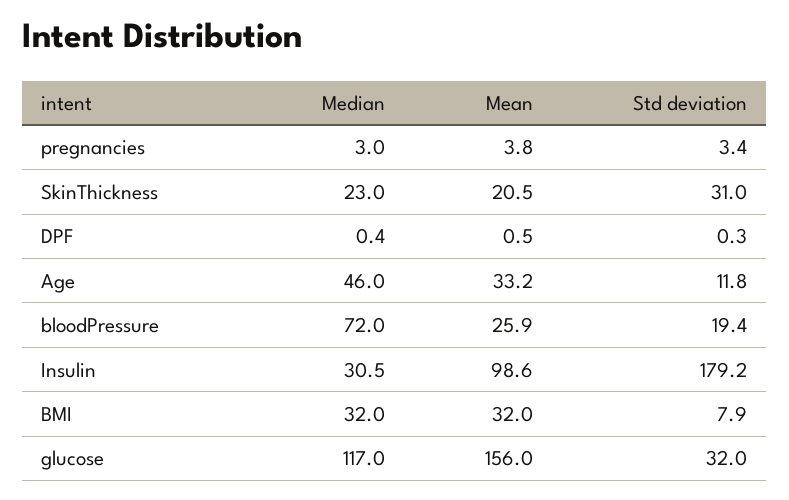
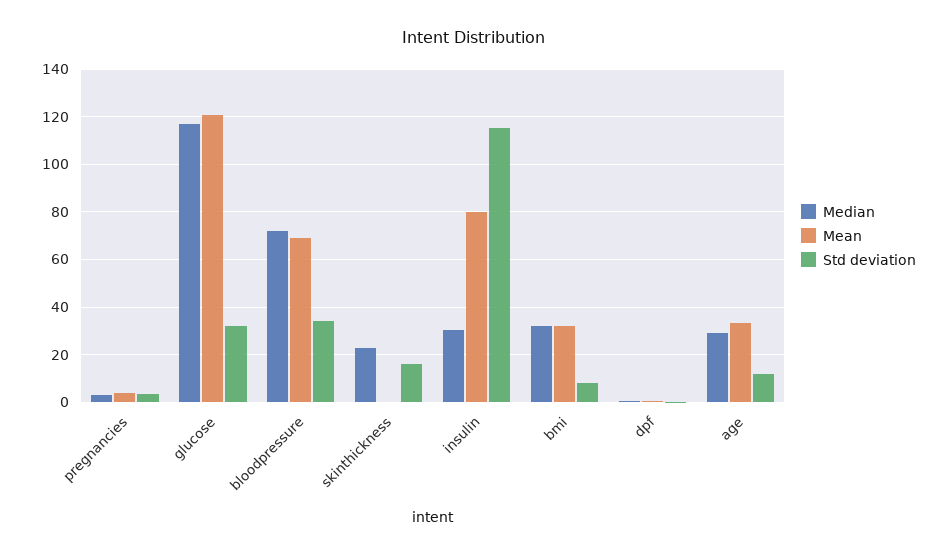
  {
    "Median": {
      "pregnancies": 3,
      "SkinThickness": 23,
      "DPF": 0.4,
-     "Age": 46,
+     "Age": 30,
      "bloodPressure": 72,
      "Insulin": 30.5,
      "BMI": 32,
      "glucose": 117
    },
    "Mean": {
      "pregnancies": 3.8,
-     "SkinThickness": 20.5,
+     "SkinThickness": 0,
      "DPF": 0.5,
      "Age": 33.2,
-     "bloodPressure": 25.9,
+     "bloodPressure": 70,
-     "Insulin": 98.6,
+     "Insulin": 80,
      "BMI": 32,
-     "glucose": 156
+     "glucose": 120
    },
    "Std deviation": {
      "pregnancies": 3.4,
-     "SkinThickness": 31,
+     "SkinThickness": 15,
      "DPF": 0.3,
      "Age": 11.8,
-     "bloodPressure": 19.4,
+     "bloodPressure": 35,
-     "Insulin": 179.2,
+     "Insulin": 115,
      "BMI": 7.9,
      "glucose": 32
    }
  }

